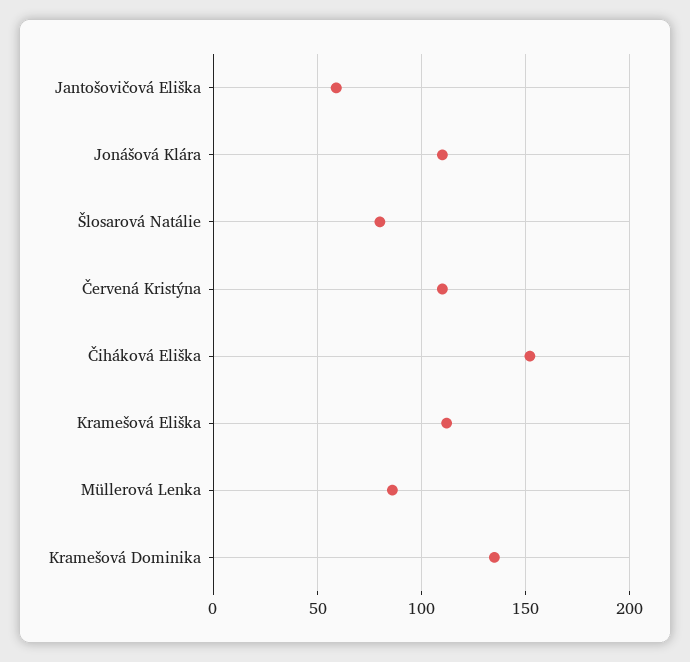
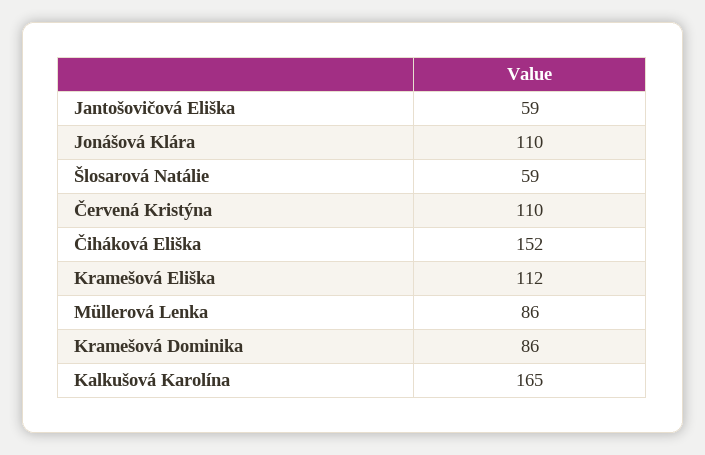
  {
    "Jantošovičová Eliška": 59,
    "Jonášová Klára": 110,
-   "Šlosarová Natálie": 80,
+   "Šlosarová Natálie": 59,
    "Červená Kristýna": 110,
    "Čiháková Eliška": 152,
    "Kramešová Eliška": 112,
    "Müllerová Lenka": 86,
-   "Kramešová Dominika": 135
+   "Kramešová Dominika": 86,
+   "Kalkušová Karolína": 165
  }

